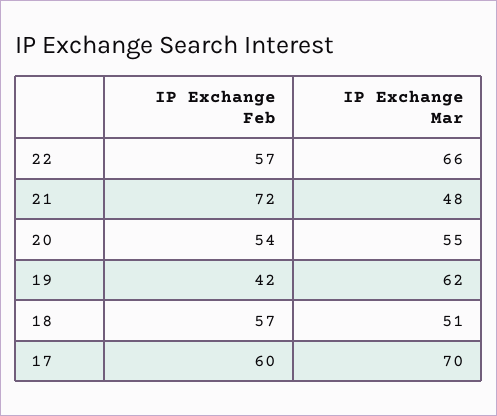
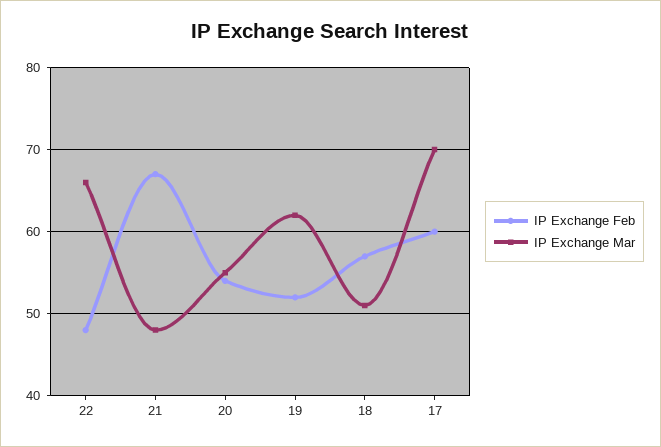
  {
    "IP Exchange Feb": {
-     "22": 57,
+     "22": 48,
-     "21": 72,
+     "21": 67,
      "20": 54,
-     "19": 42,
+     "19": 52,
      "18": 57,
      "17": 60
    },
    "IP Exchange Mar": {
      "22": 66,
      "21": 48,
      "20": 55,
      "19": 62,
      "18": 51,
      "17": 70
    }
  }

